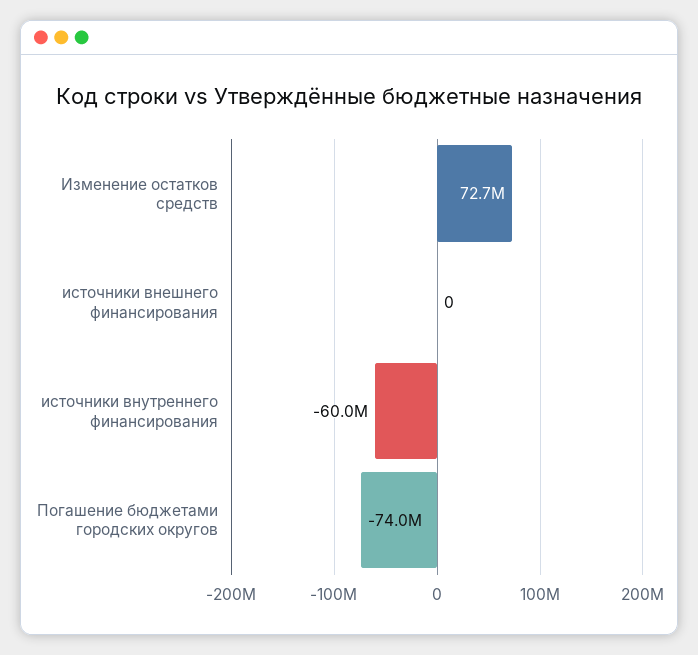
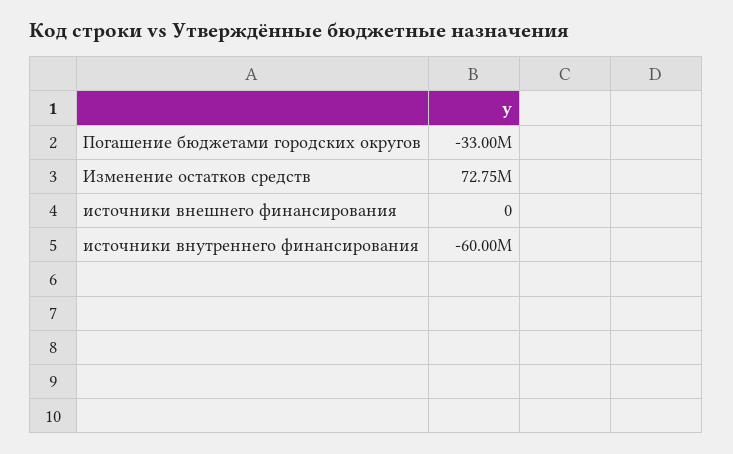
  {
    "Изменение остатков средств": 72750000,
    "источники внешнего финансирования": 0,
    "источники внутреннего финансирования": -60000000,
-   "Погашение бюджетами городских округов": -74000000
+   "Погашение бюджетами городских округов": -33000000
  }

